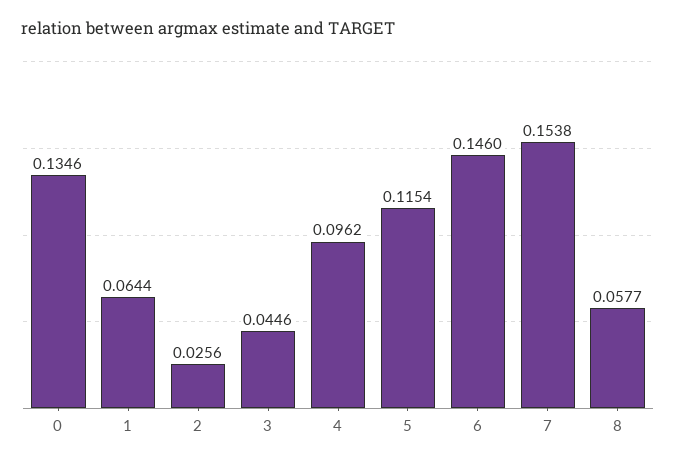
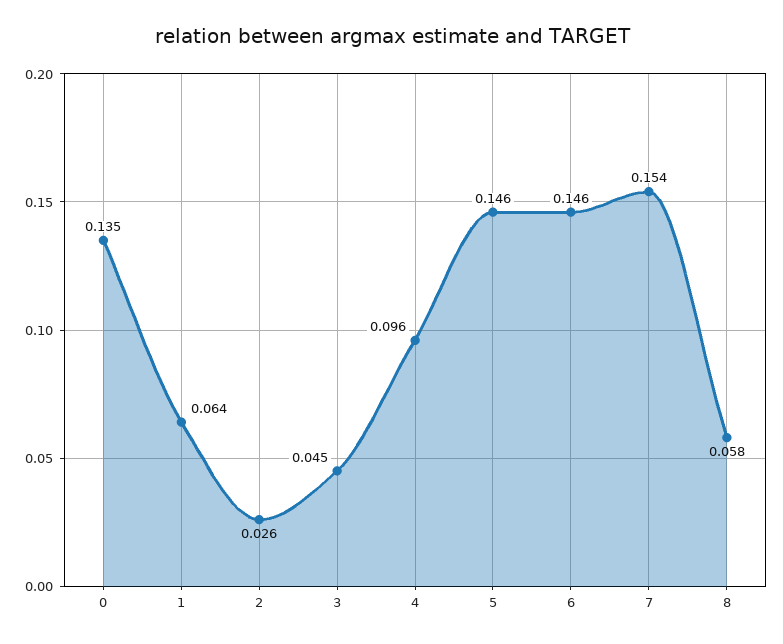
  {
    "0": 0.1346,
    "1": 0.0644,
    "2": 0.0256,
    "3": 0.0446,
    "4": 0.0962,
-   "5": 0.1154,
+   "5": 0.146,
    "6": 0.146,
    "7": 0.1538,
    "8": 0.0577
  }

